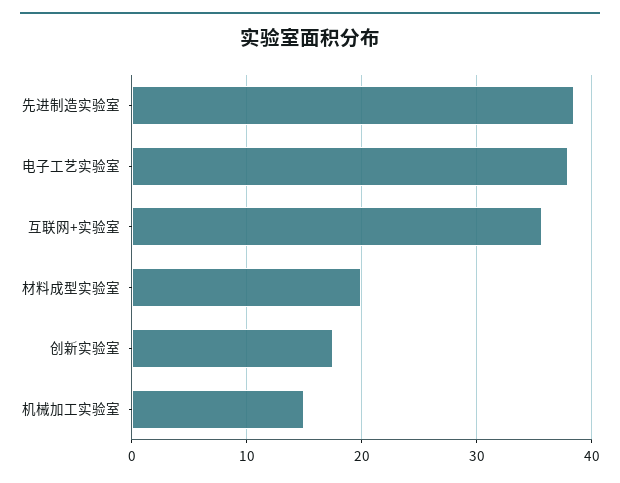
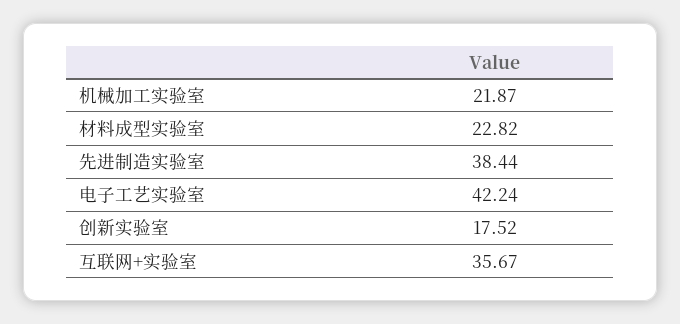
  {
    "先进制造实验室": 38.44,
-   "电子工艺实验室": 38,
+   "电子工艺实验室": 42.24,
    "互联网+实验室": 35.67,
-   "材料成型实验室": 20,
+   "材料成型实验室": 22.82,
    "创新实验室": 17.52,
-   "机械加工实验室": 15
+   "机械加工实验室": 21.87
  }

